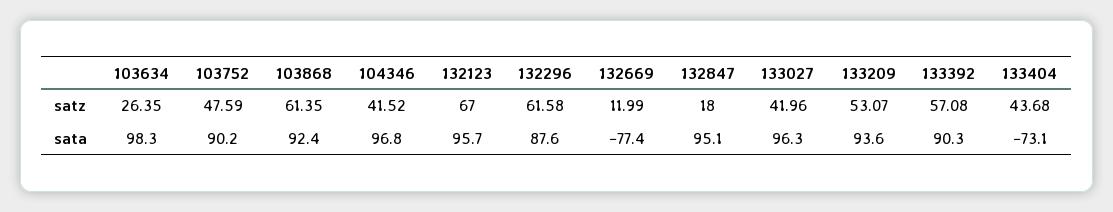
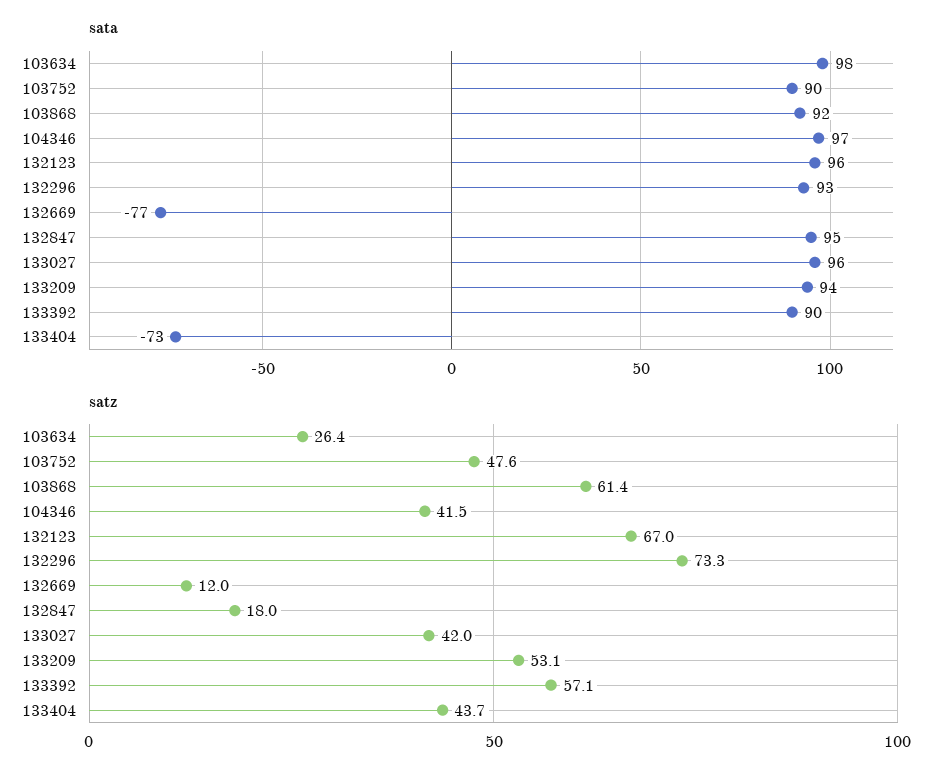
  {
    "satz": {
      "103634": 26.35,
      "103752": 47.59,
      "103868": 61.35,
      "104346": 41.52,
      "132123": 67,
-     "132296": 61.58,
+     "132296": 73.3,
      "132669": 11.99,
      "132847": 18,
      "133027": 41.96,
      "133209": 53.07,
      "133392": 57.08,
      "133404": 43.68
    },
    "sata": {
      "103634": 98.3,
      "103752": 90.2,
      "103868": 92.4,
      "104346": 96.8,
      "132123": 95.7,
-     "132296": 87.6,
+     "132296": 93,
      "132669": -77.4,
      "132847": 95.1,
      "133027": 96.3,
      "133209": 93.6,
      "133392": 90.3,
      "133404": -73.1
    }
  }

